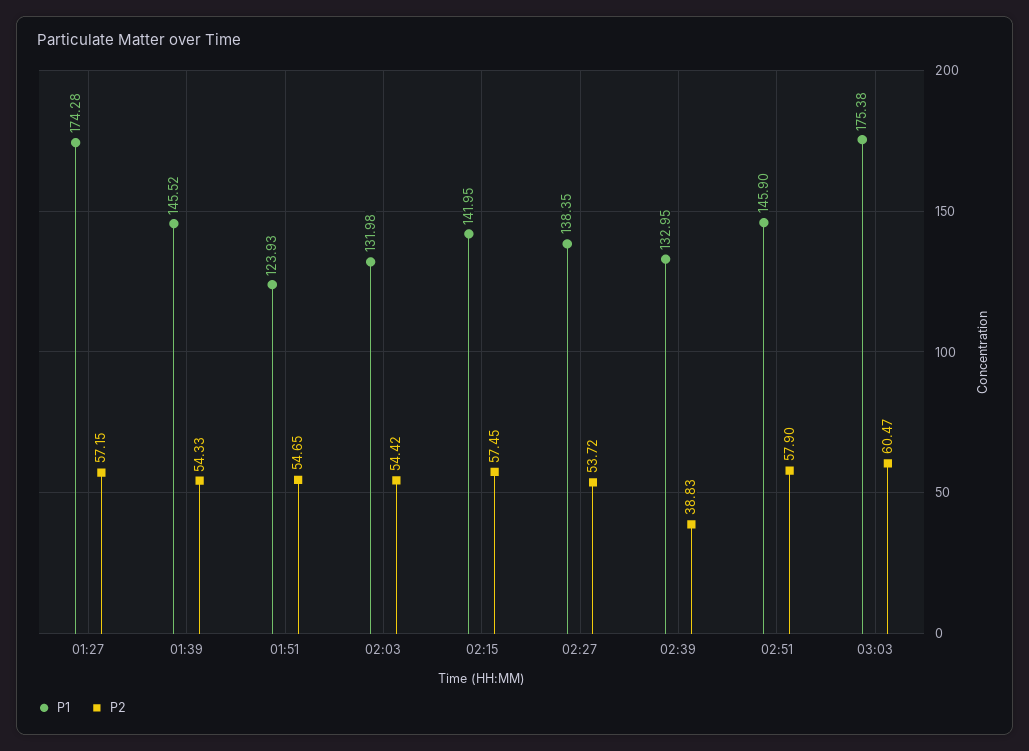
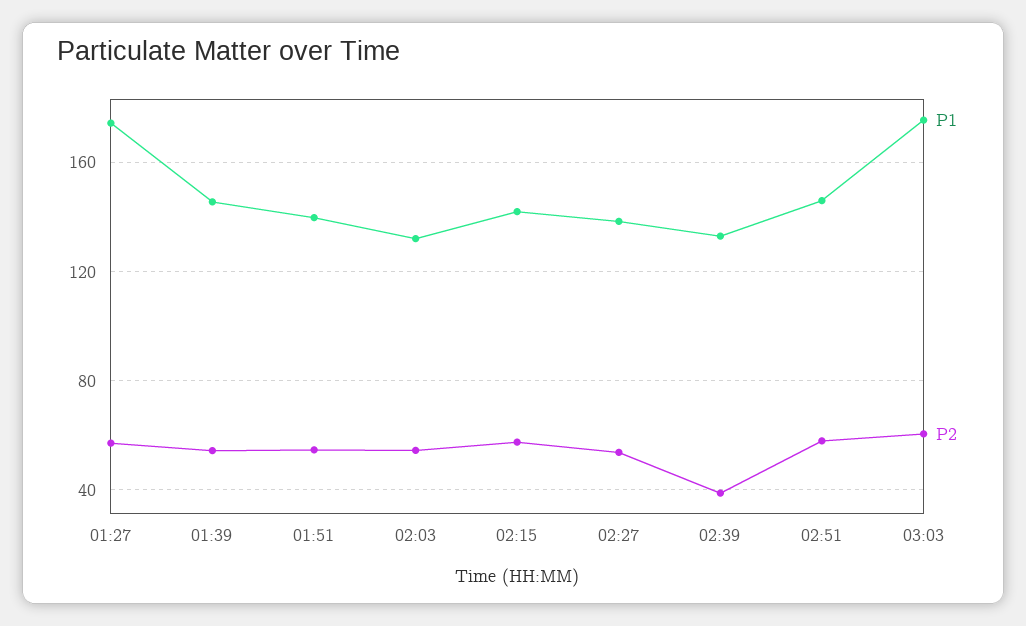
  {
    "P1": {
      "01:27": 174.28,
      "01:39": 145.52,
-     "01:51": 123.93,
+     "01:51": 140,
      "02:03": 131.98,
      "02:15": 141.95,
      "02:27": 138.35,
      "02:39": 132.95,
      "02:51": 145.9,
      "03:03": 175.38
    },
    "P2": {
      "01:27": 57.15,
      "01:39": 54.33,
      "01:51": 54.65,
      "02:03": 54.42,
      "02:15": 57.45,
      "02:27": 53.72,
      "02:39": 38.83,
      "02:51": 57.9,
      "03:03": 60.47
    }
  }

